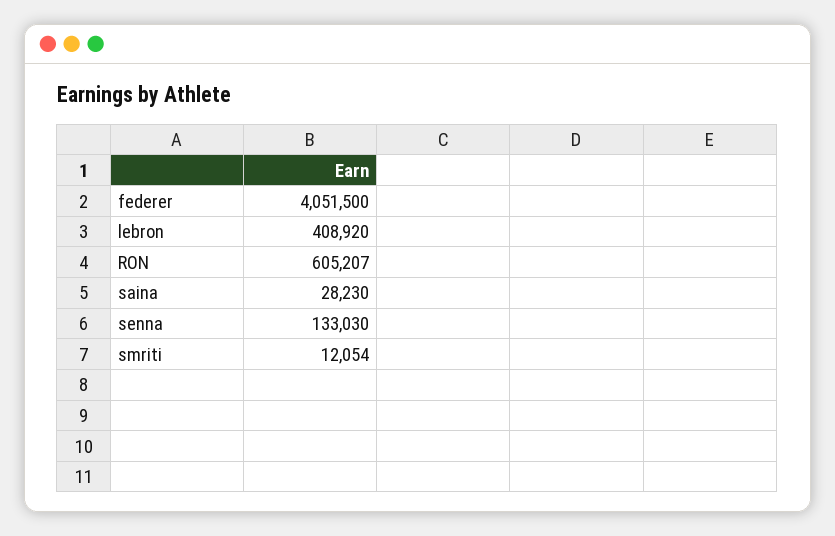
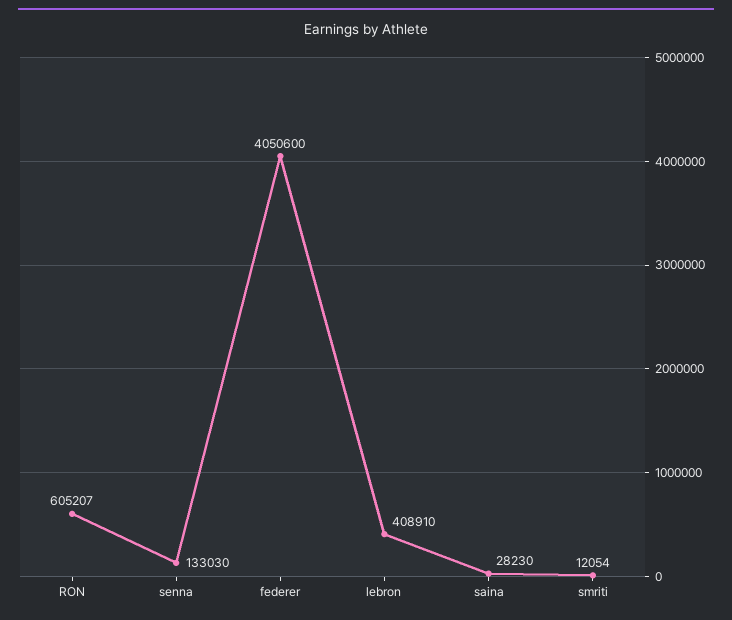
  {
-   "federer": 4051500,
+   "federer": 4050600,
-   "lebron": 408920,
+   "lebron": 408910,
    "RON": 605207,
    "saina": 28230,
    "senna": 133030,
    "smriti": 12054
  }

